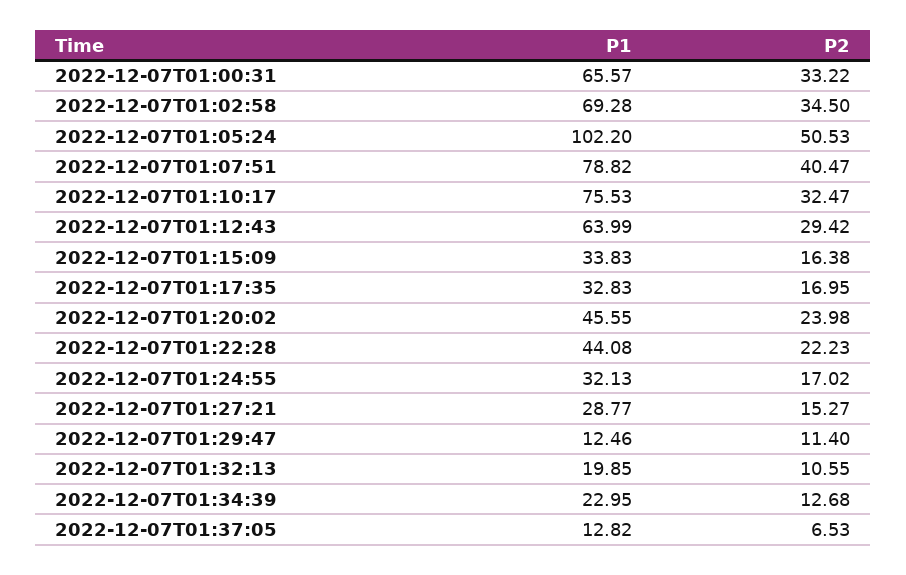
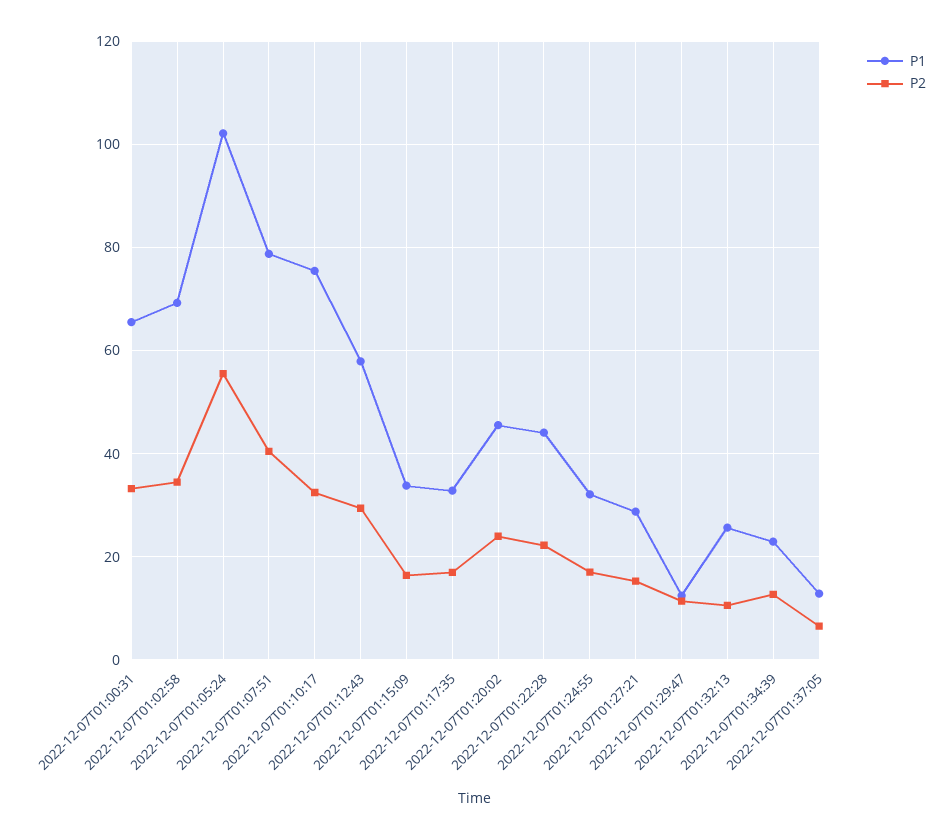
  {
    "P1": {
      "2022-12-07T01:00:31": 65.57,
      "2022-12-07T01:02:58": 69.28,
      "2022-12-07T01:05:24": 102.2,
      "2022-12-07T01:07:51": 78.82,
      "2022-12-07T01:10:17": 75.53,
-     "2022-12-07T01:12:43": 63.99,
+     "2022-12-07T01:12:43": 58,
      "2022-12-07T01:15:09": 33.83,
      "2022-12-07T01:17:35": 32.83,
      "2022-12-07T01:20:02": 45.55,
      "2022-12-07T01:22:28": 44.08,
      "2022-12-07T01:24:55": 32.13,
      "2022-12-07T01:27:21": 28.77,
      "2022-12-07T01:29:47": 12.46,
-     "2022-12-07T01:32:13": 19.85,
+     "2022-12-07T01:32:13": 26,
      "2022-12-07T01:34:39": 22.95,
      "2022-12-07T01:37:05": 12.82
    },
    "P2": {
      "2022-12-07T01:00:31": 33.22,
      "2022-12-07T01:02:58": 34.5,
-     "2022-12-07T01:05:24": 50.53,
+     "2022-12-07T01:05:24": 56,
      "2022-12-07T01:07:51": 40.47,
      "2022-12-07T01:10:17": 32.47,
      "2022-12-07T01:12:43": 29.42,
      "2022-12-07T01:15:09": 16.38,
      "2022-12-07T01:17:35": 16.95,
      "2022-12-07T01:20:02": 23.98,
      "2022-12-07T01:22:28": 22.23,
      "2022-12-07T01:24:55": 17.02,
      "2022-12-07T01:27:21": 15.27,
      "2022-12-07T01:29:47": 11.4,
      "2022-12-07T01:32:13": 10.55,
      "2022-12-07T01:34:39": 12.68,
      "2022-12-07T01:37:05": 6.53
    }
  }

